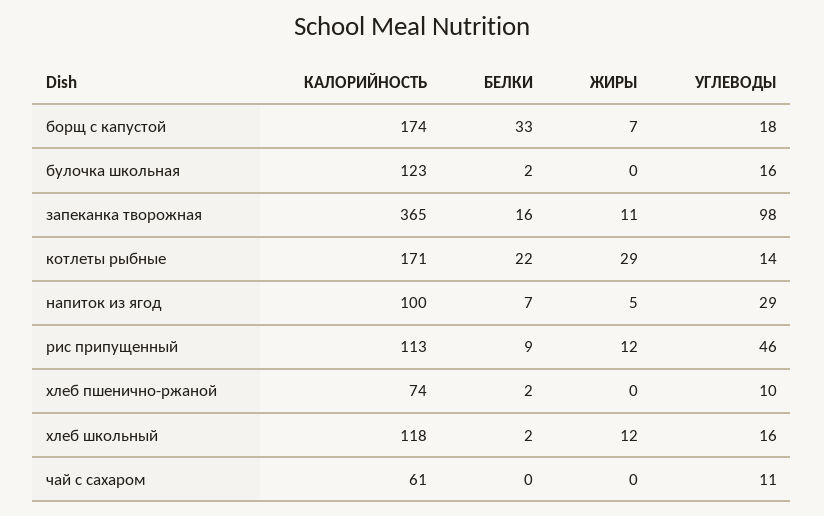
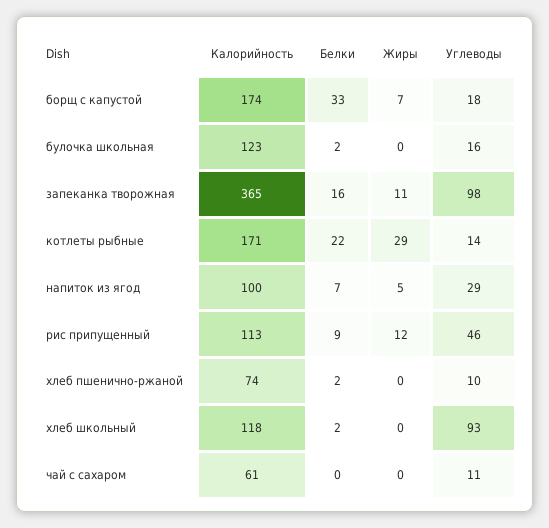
  {
    "КАЛОРИЙНОСТЬ": {
      "борщ с капустой": 174,
      "булочка школьная": 123,
      "запеканка творожная": 365,
      "котлеты рыбные": 171,
      "напиток из ягод": 100,
      "рис припущенный": 113,
      "хлеб пшенично-ржаной": 74,
      "хлеб школьный": 118,
      "чай с сахаром": 61
    },
    "БЕЛКИ": {
      "борщ с капустой": 33,
      "булочка школьная": 2,
      "запеканка творожная": 16,
      "котлеты рыбные": 22,
      "напиток из ягод": 7,
      "рис припущенный": 9,
      "хлеб пшенично-ржаной": 2,
      "хлеб школьный": 2,
      "чай с сахаром": 0
    },
    "ЖИРЫ": {
      "борщ с капустой": 7,
      "булочка школьная": 0,
      "запеканка творожная": 11,
      "котлеты рыбные": 29,
      "напиток из ягод": 5,
      "рис припущенный": 12,
      "хлеб пшенично-ржаной": 0,
-     "хлеб школьный": 12,
+     "хлеб школьный": 0,
      "чай с сахаром": 0
    },
    "УГЛЕВОДЫ": {
      "борщ с капустой": 18,
      "булочка школьная": 16,
      "запеканка творожная": 98,
      "котлеты рыбные": 14,
      "напиток из ягод": 29,
      "рис припущенный": 46,
      "хлеб пшенично-ржаной": 10,
-     "хлеб школьный": 16,
+     "хлеб школьный": 93,
      "чай с сахаром": 11
    }
  }

